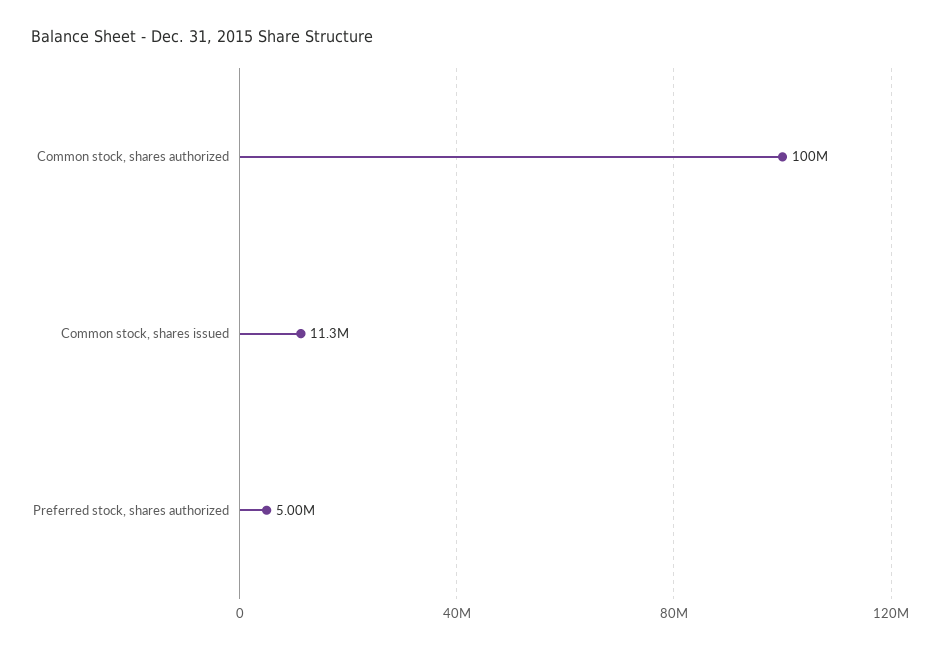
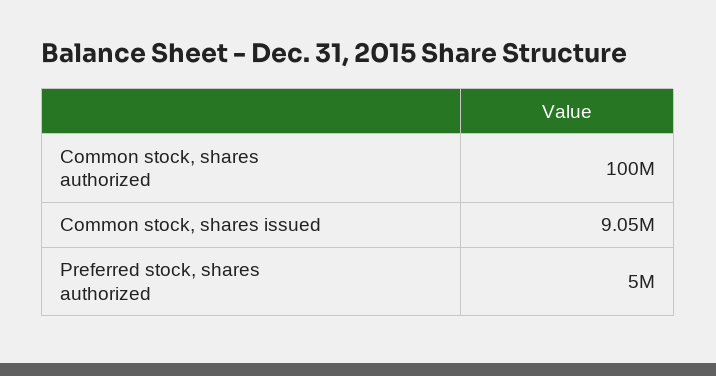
  {
    "Common stock, shares authorized": 100000000,
-   "Common stock, shares issued": 11300000,
+   "Common stock, shares issued": 9050000,
    "Preferred stock, shares authorized": 5000000
  }

